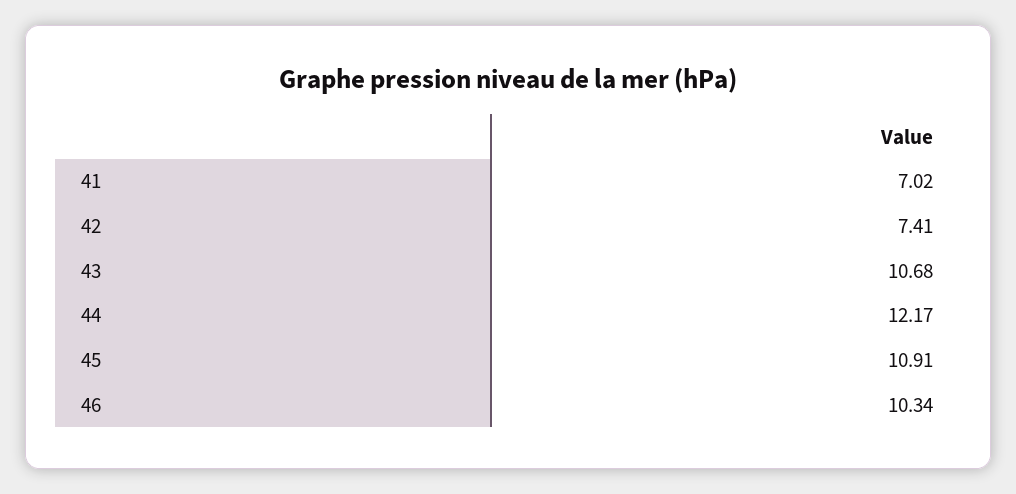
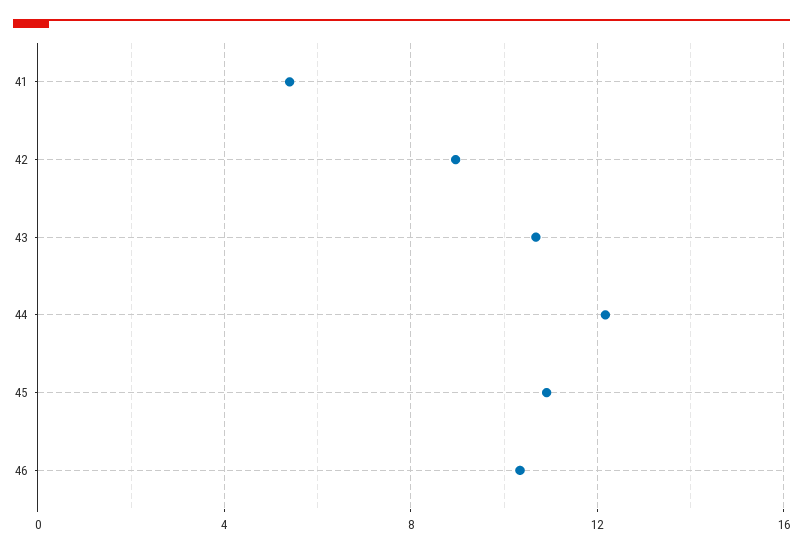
  {
-   "41": 7.02,
+   "41": 5.5,
-   "42": 7.41,
+   "42": 9,
    "43": 10.68,
    "44": 12.17,
    "45": 10.91,
    "46": 10.34
  }

